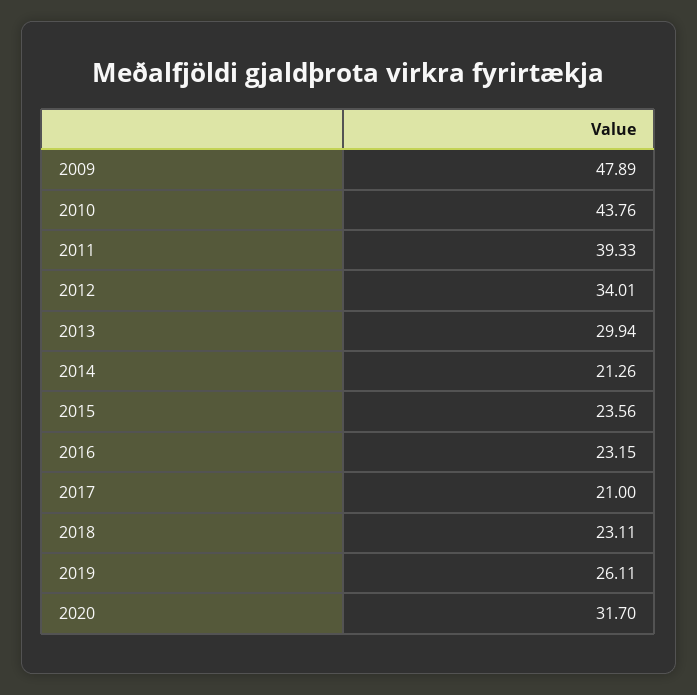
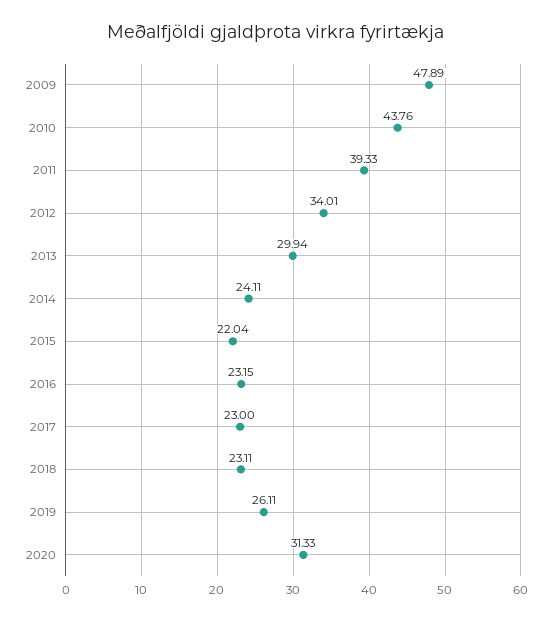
  {
    "2009": 47.89,
    "2010": 43.76,
    "2011": 39.33,
    "2012": 34.01,
    "2013": 29.94,
-   "2014": 21.26,
+   "2014": 24.11,
-   "2015": 23.56,
+   "2015": 22.04,
    "2016": 23.15,
-   "2017": 21,
+   "2017": 23,
    "2018": 23.11,
    "2019": 26.11,
-   "2020": 31.7
+   "2020": 31.33
  }

